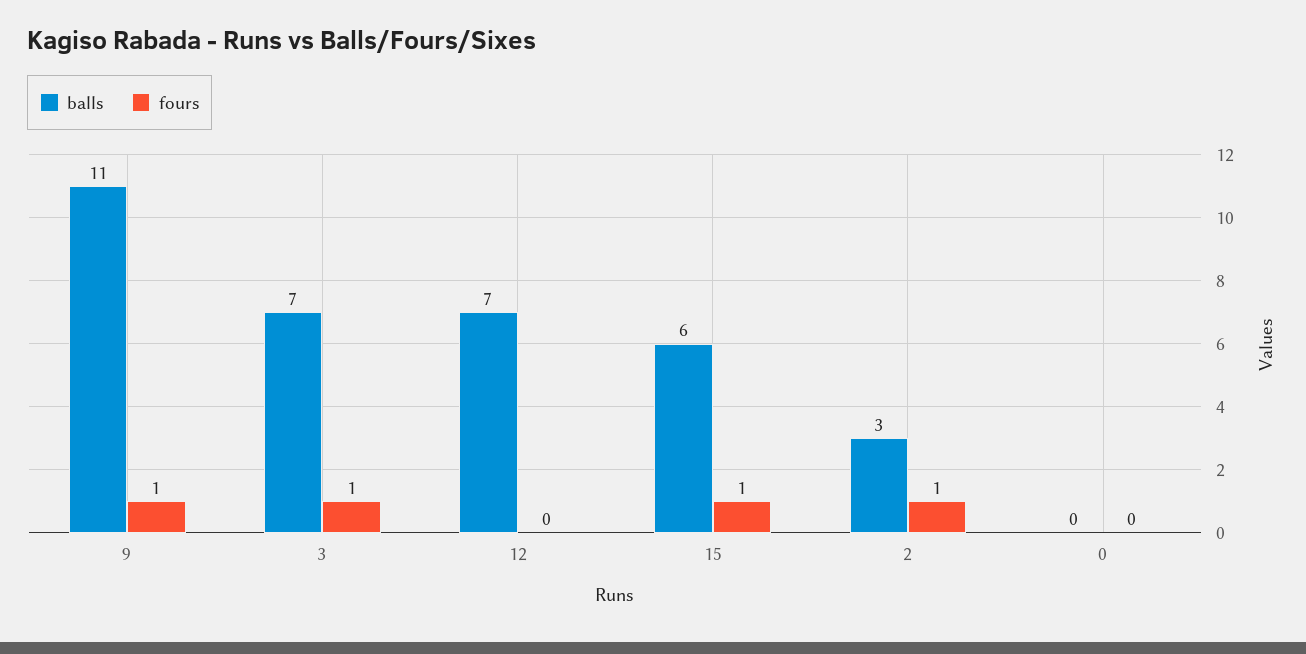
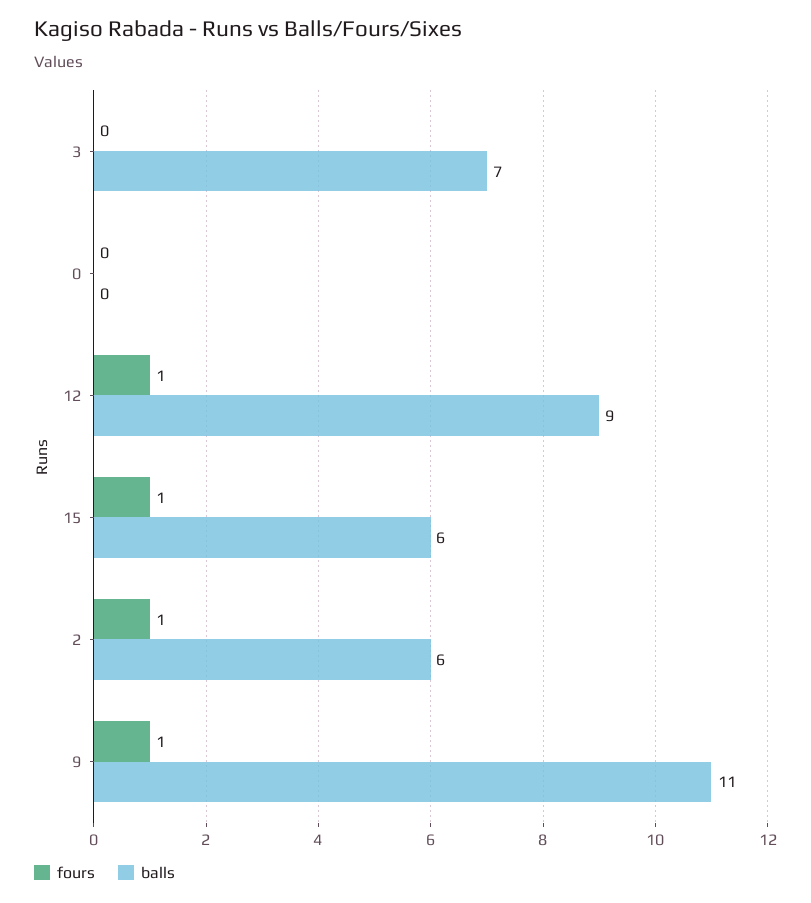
  {
    "balls": {
      "9": 11,
      "3": 7,
-     "12": 7,
+     "12": 9,
      "15": 6,
-     "2": 3,
+     "2": 6,
      "0": 0
    },
    "fours": {
      "9": 1,
-     "3": 1,
+     "3": 0,
-     "12": 0,
+     "12": 1,
      "15": 1,
      "2": 1,
      "0": 0
    }
  }

